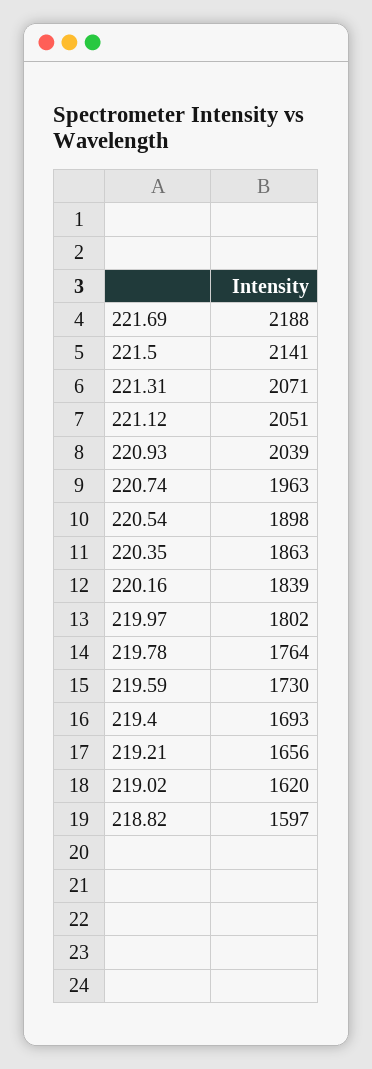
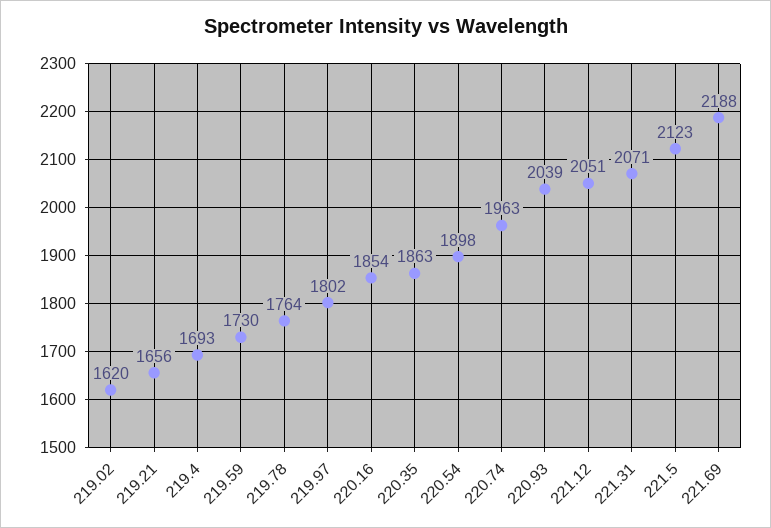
  {
    "221.69": 2188,
-   "221.5": 2141,
+   "221.5": 2123,
    "221.31": 2071,
    "221.12": 2051,
    "220.93": 2039,
    "220.74": 1963,
    "220.54": 1898,
    "220.35": 1863,
-   "220.16": 1839,
+   "220.16": 1854,
    "219.97": 1802,
    "219.78": 1764,
    "219.59": 1730,
    "219.4": 1693,
    "219.21": 1656,
-   "219.02": 1620,
+   "219.02": 1620
-   "218.82": 1597
  }

